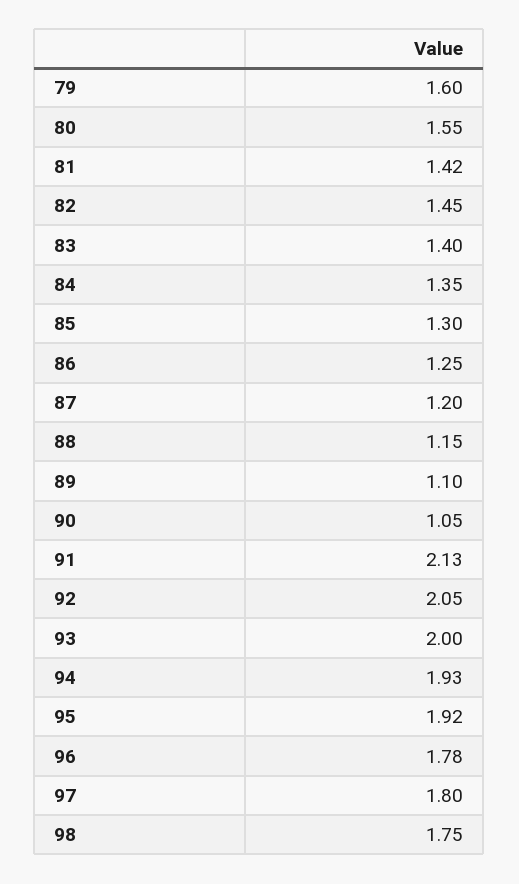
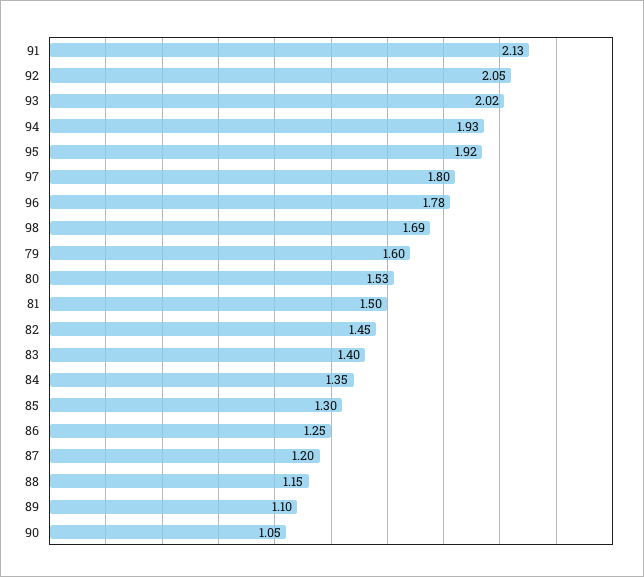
  {
    "79": 1.6,
-   "80": 1.55,
+   "80": 1.53,
-   "81": 1.42,
+   "81": 1.5,
    "82": 1.45,
    "83": 1.4,
    "84": 1.35,
    "85": 1.3,
    "86": 1.25,
    "87": 1.2,
    "88": 1.15,
    "89": 1.1,
    "90": 1.05,
    "91": 2.13,
    "92": 2.05,
-   "93": 2,
+   "93": 2.02,
    "94": 1.93,
    "95": 1.92,
    "96": 1.78,
    "97": 1.8,
-   "98": 1.75
+   "98": 1.69
  }

